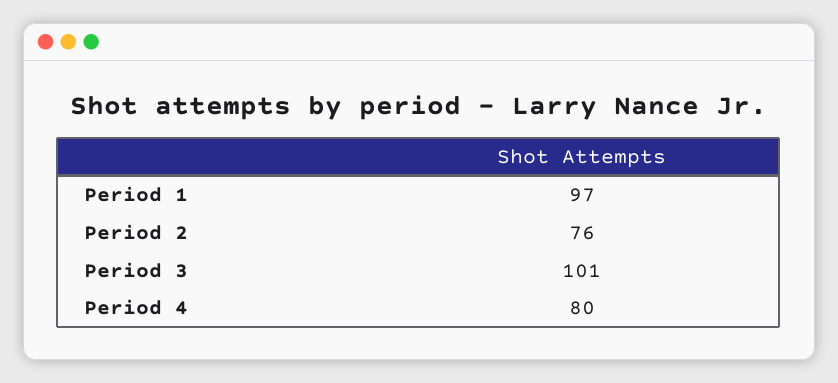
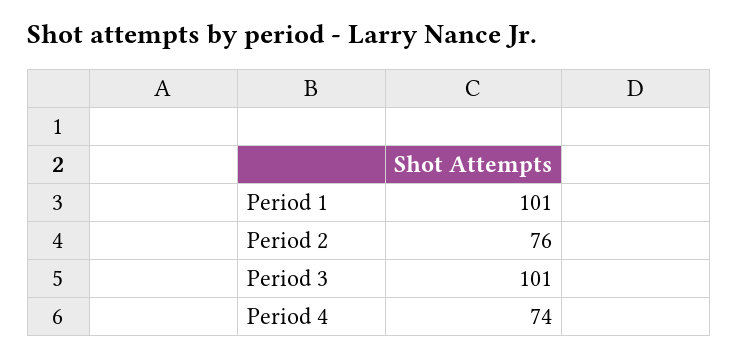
  {
-   "Period 1": 97,
+   "Period 1": 101,
    "Period 2": 76,
    "Period 3": 101,
-   "Period 4": 80
+   "Period 4": 74
  }

